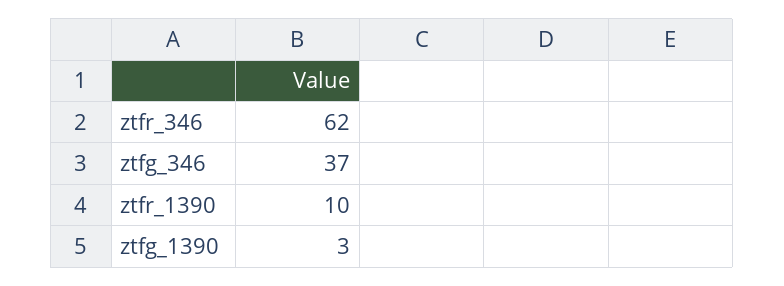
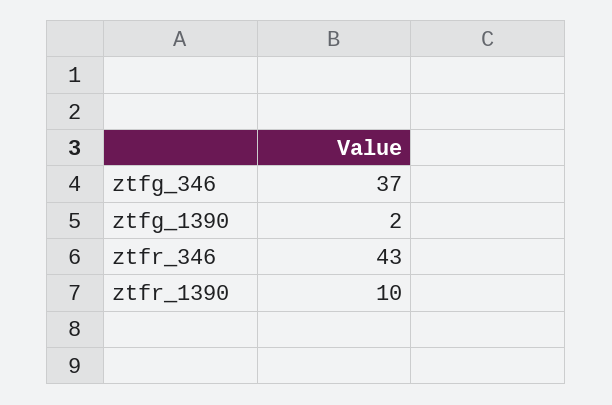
  {
-   "ztfr_346": 62,
+   "ztfr_346": 43,
    "ztfg_346": 37,
    "ztfr_1390": 10,
-   "ztfg_1390": 3
+   "ztfg_1390": 2
  }

